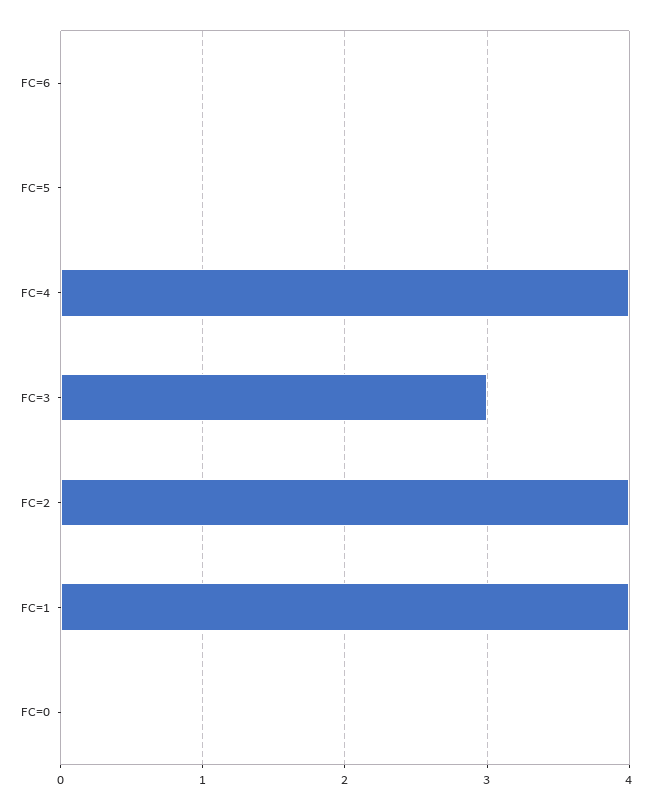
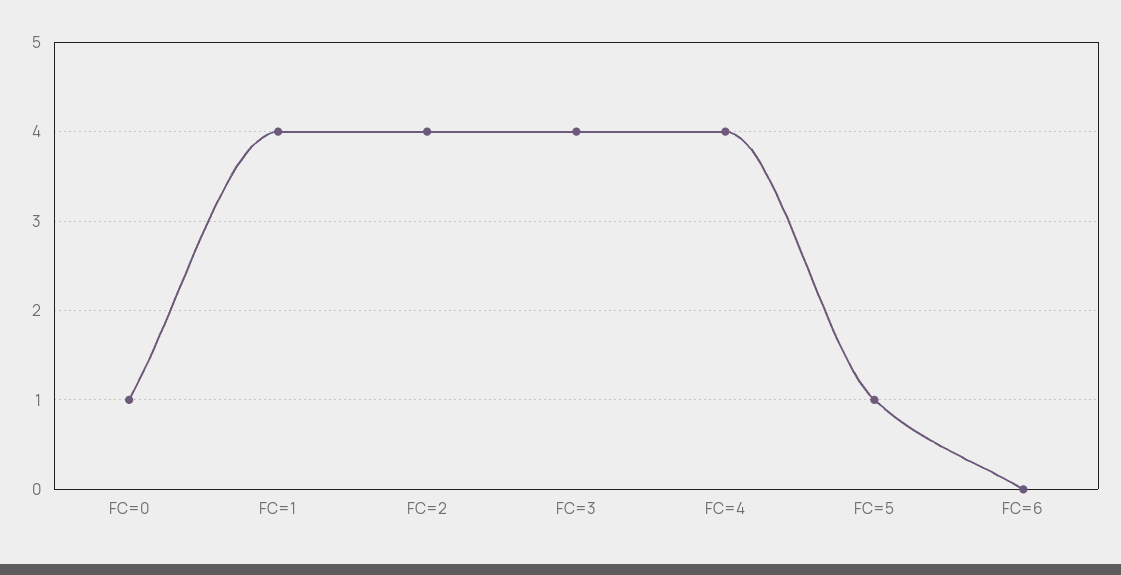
  {
    "FC=6": 0,
-   "FC=5": 0,
+   "FC=5": 1,
    "FC=4": 4,
-   "FC=3": 3,
+   "FC=3": 4,
    "FC=2": 4,
    "FC=1": 4,
-   "FC=0": 0
+   "FC=0": 1
  }

